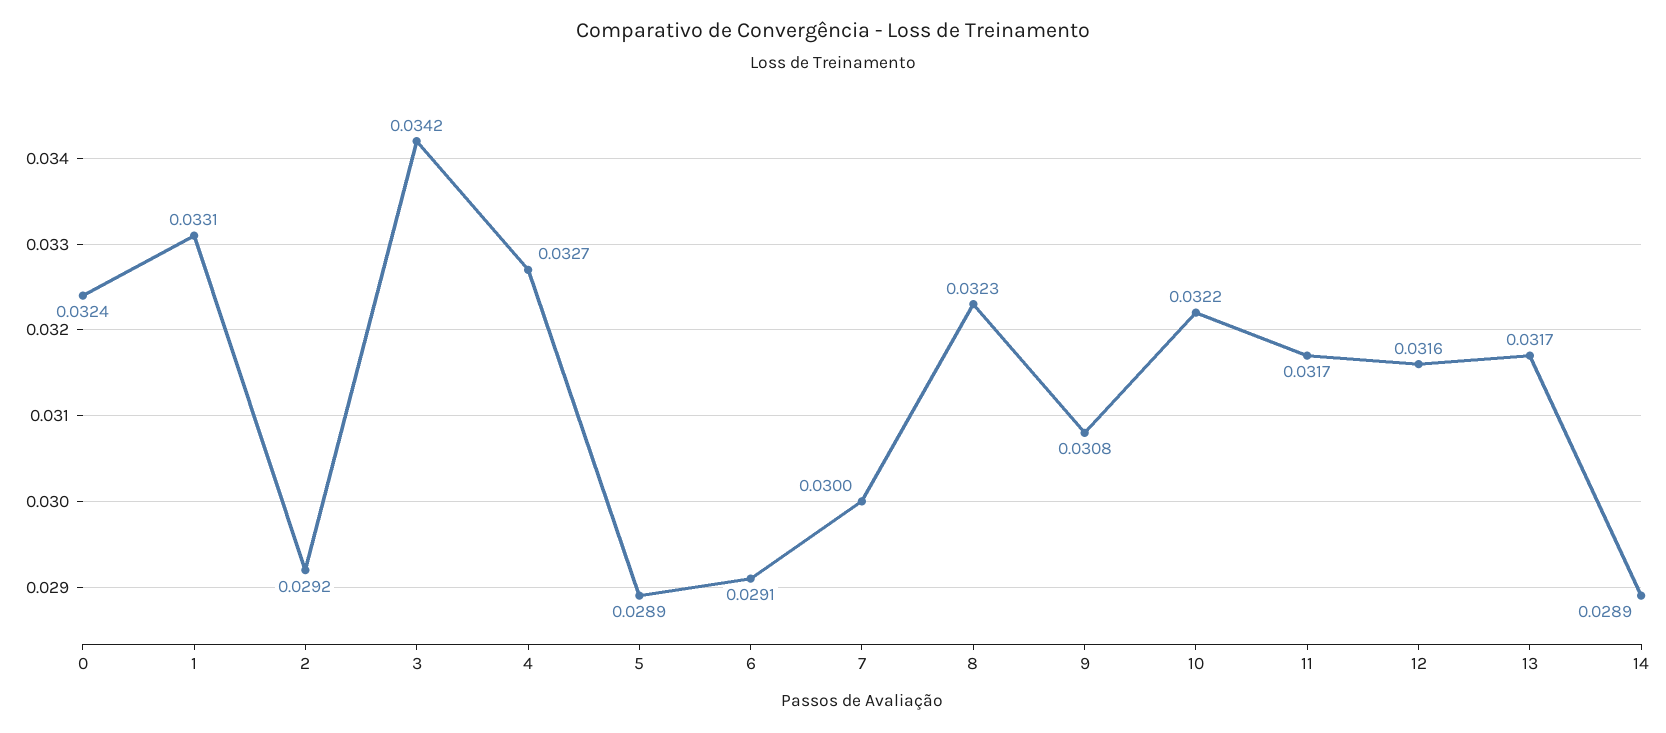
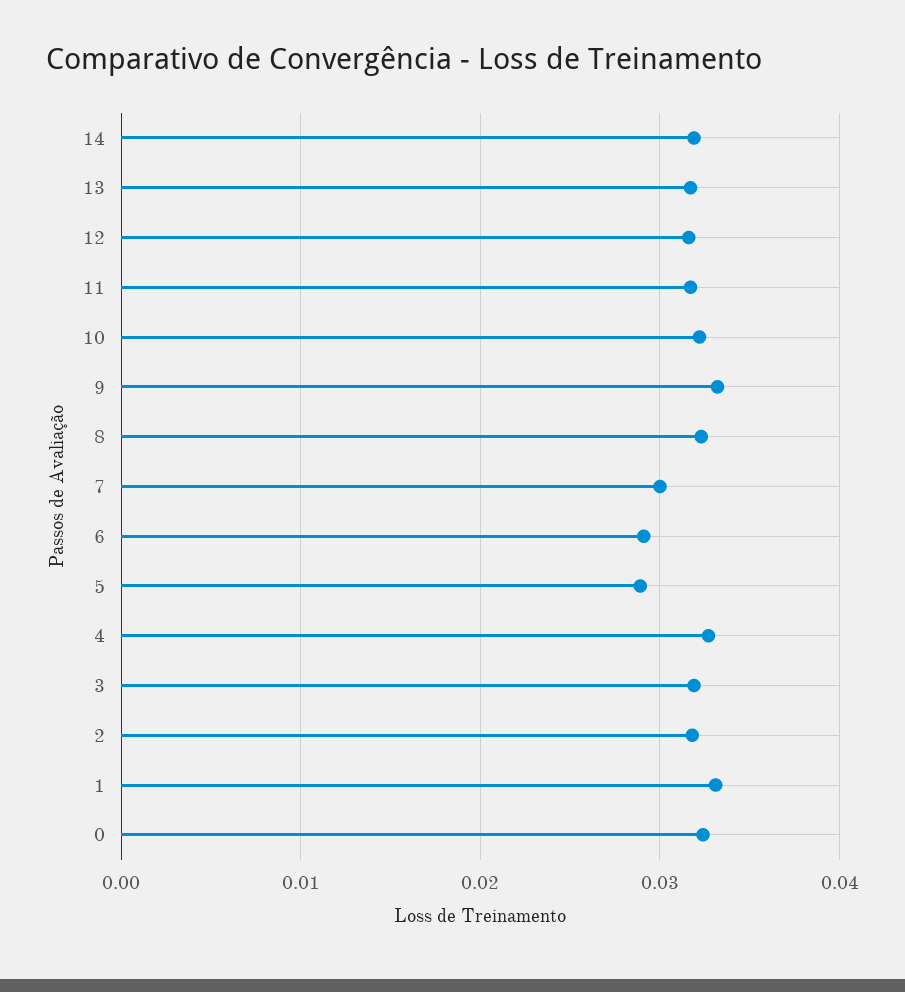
  {
    "0": 0.0324,
    "1": 0.0331,
-   "2": 0.0292,
+   "2": 0.032,
-   "3": 0.0342,
+   "3": 0.032,
    "4": 0.0327,
    "5": 0.0289,
    "6": 0.0291,
    "7": 0.03,
    "8": 0.0323,
-   "9": 0.0308,
+   "9": 0.033,
    "10": 0.0322,
    "11": 0.0317,
    "12": 0.0316,
    "13": 0.0317,
-   "14": 0.0289
+   "14": 0.032
  }

